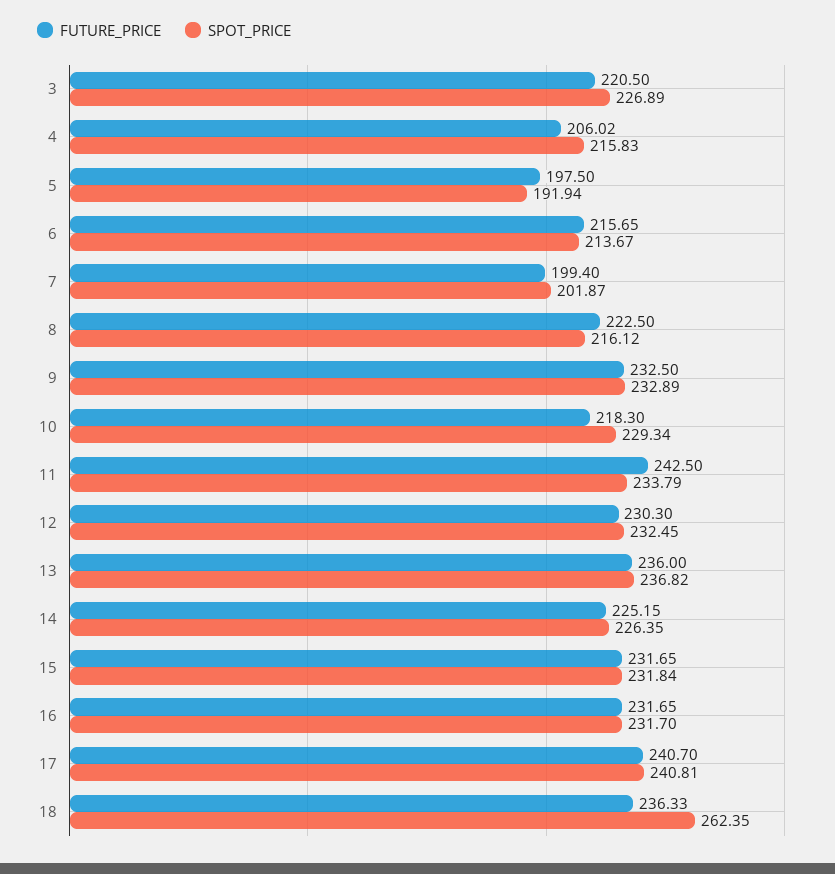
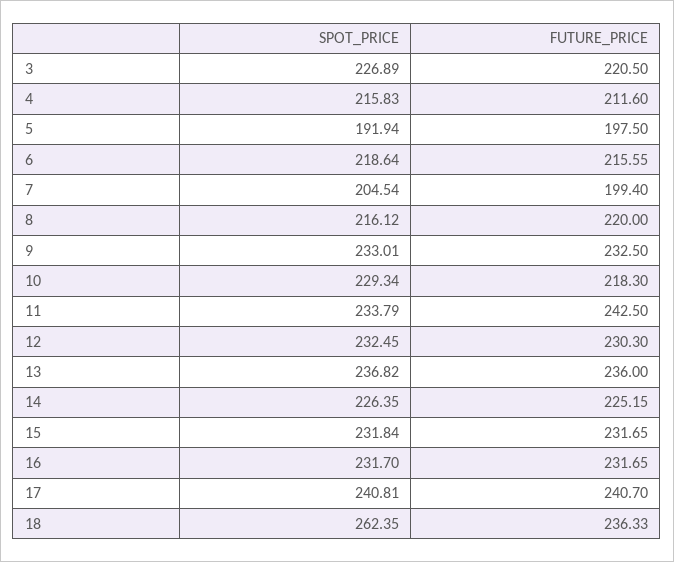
  {
    "FUTURE_PRICE": {
      "3": 220.5,
-     "4": 206.02,
+     "4": 211.6,
      "5": 197.5,
-     "6": 215.65,
+     "6": 215.55,
      "7": 199.4,
-     "8": 222.5,
+     "8": 220,
      "9": 232.5,
      "10": 218.3,
      "11": 242.5,
      "12": 230.3,
      "13": 236,
      "14": 225.15,
      "15": 231.65,
      "16": 231.65,
      "17": 240.7,
      "18": 236.33
    },
    "SPOT_PRICE": {
      "3": 226.89,
      "4": 215.83,
      "5": 191.94,
-     "6": 213.67,
+     "6": 218.64,
-     "7": 201.87,
+     "7": 204.54,
      "8": 216.12,
-     "9": 232.89,
+     "9": 233.01,
      "10": 229.34,
      "11": 233.79,
      "12": 232.45,
      "13": 236.82,
      "14": 226.35,
      "15": 231.84,
      "16": 231.7,
      "17": 240.81,
      "18": 262.35
    }
  }

